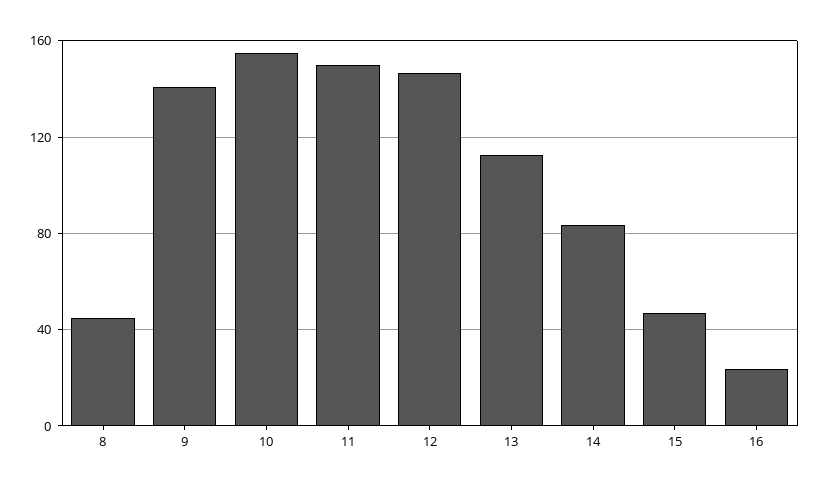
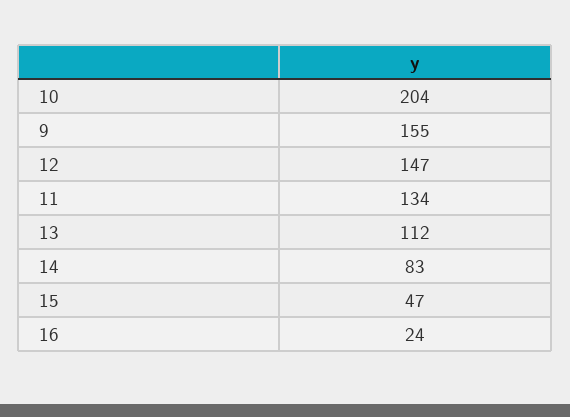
  {
-   "8": 45,
-   "9": 140,
+   "9": 155,
-   "10": 155,
+   "10": 204,
-   "11": 150,
+   "11": 134,
    "12": 147,
    "13": 112,
    "14": 83,
    "15": 47,
    "16": 24
  }

